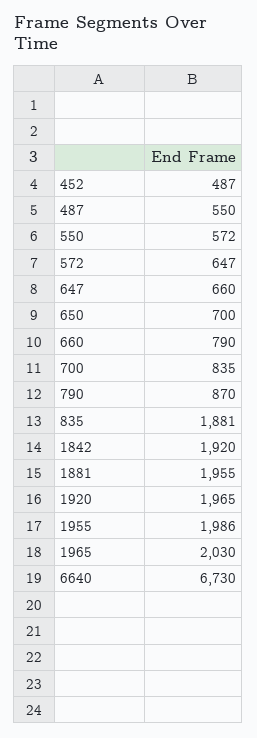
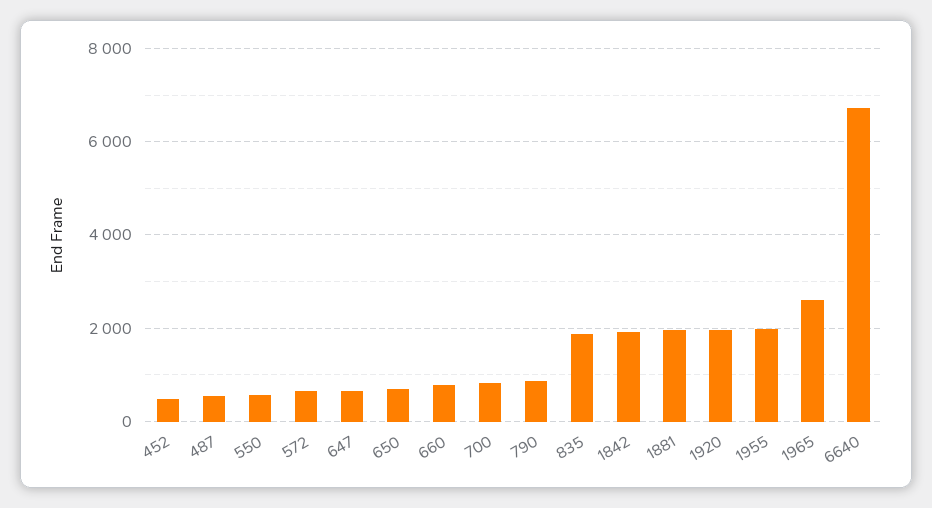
  {
    "452": 487,
    "487": 550,
    "550": 572,
    "572": 647,
    "647": 660,
    "650": 700,
    "660": 790,
    "700": 835,
    "790": 870,
    "835": 1881,
    "1842": 1920,
    "1881": 1955,
    "1920": 1965,
    "1955": 1986,
-   "1965": 2030,
+   "1965": 2600,
    "6640": 6730
  }

